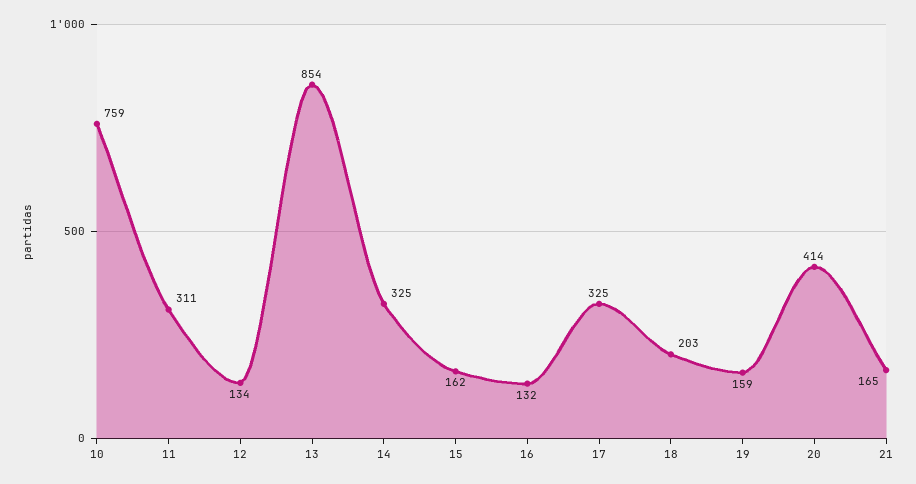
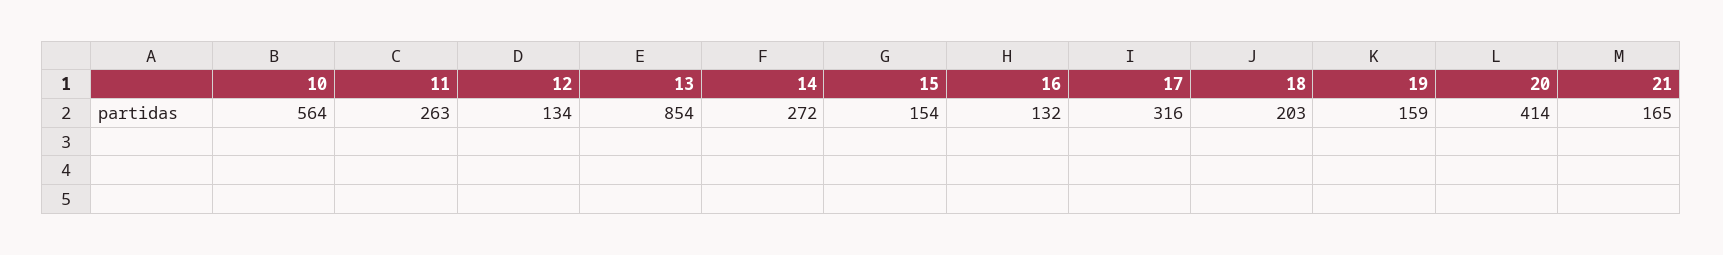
  {
-   "10": 759,
+   "10": 564,
-   "11": 311,
+   "11": 263,
    "12": 134,
    "13": 854,
-   "14": 325,
+   "14": 272,
-   "15": 162,
+   "15": 154,
    "16": 132,
-   "17": 325,
+   "17": 316,
    "18": 203,
    "19": 159,
    "20": 414,
    "21": 165
  }

